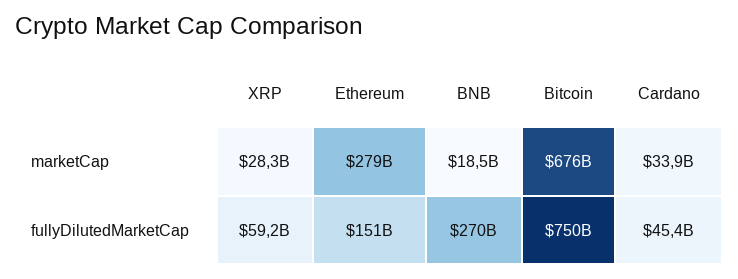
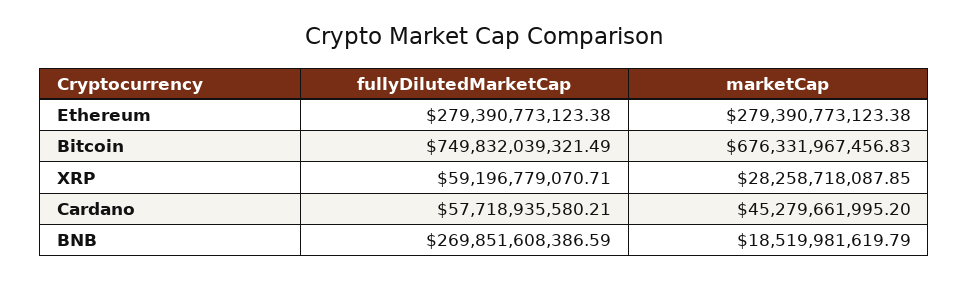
  {
    "XRP": {
      "marketCap": 28258718087.85,
      "fullyDilutedMarketCap": 59196779070.71
    },
    "Ethereum": {
      "marketCap": 279390773123.38,
-     "fullyDilutedMarketCap": 151000000000
+     "fullyDilutedMarketCap": 279390773123.38
    },
    "BNB": {
      "marketCap": 18519981619.79,
      "fullyDilutedMarketCap": 269851608386.59
    },
    "Bitcoin": {
      "marketCap": 676331967456.83,
      "fullyDilutedMarketCap": 749832039321.49
    },
    "Cardano": {
-     "marketCap": 33900000000,
+     "marketCap": 45279661995.2,
-     "fullyDilutedMarketCap": 45400000000
+     "fullyDilutedMarketCap": 57718935580.21
    }
  }

